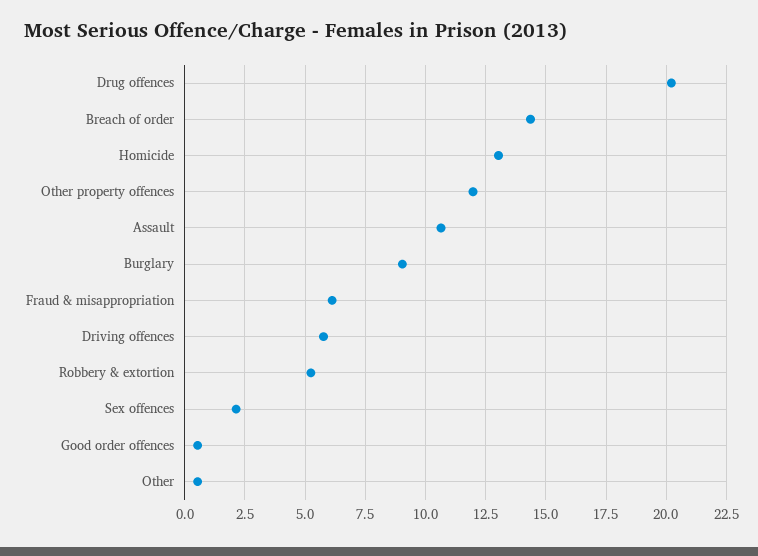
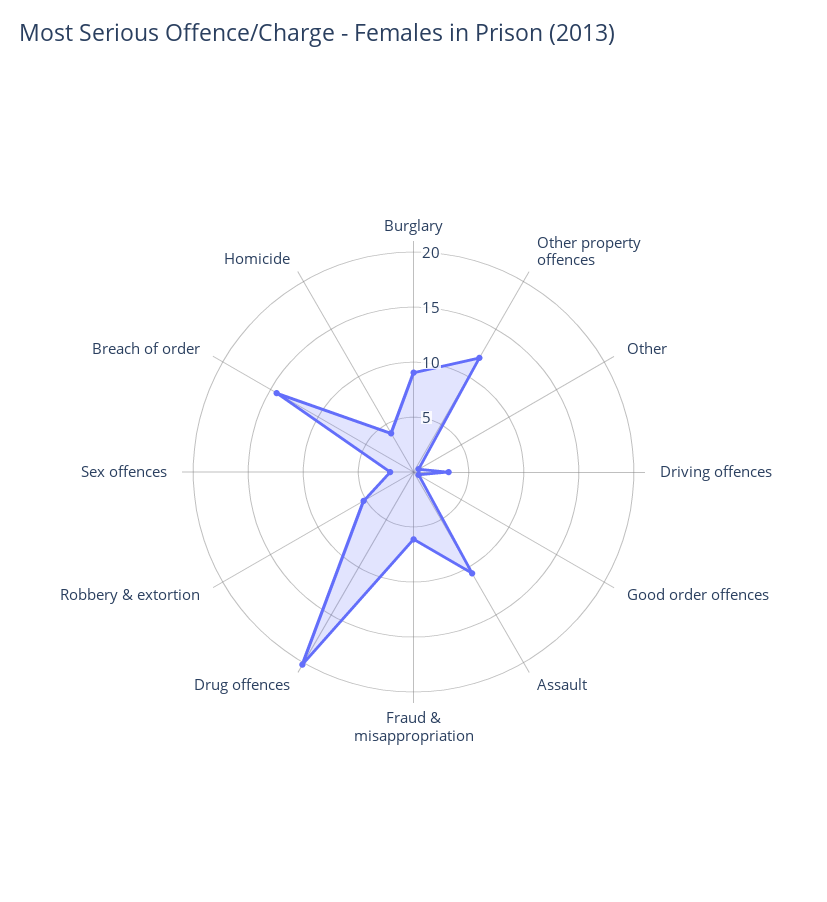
  {
    "Drug offences": 20.25,
    "Breach of order": 14.25,
-   "Homicide": 13,
+   "Homicide": 4,
    "Other property offences": 12,
    "Assault": 10.75,
    "Burglary": 9,
    "Fraud & misappropriation": 6,
-   "Driving offences": 5.75,
+   "Driving offences": 3,
    "Robbery & extortion": 5.25,
    "Sex offences": 2.25,
    "Good order offences": 0.5,
    "Other": 0.5
  }

